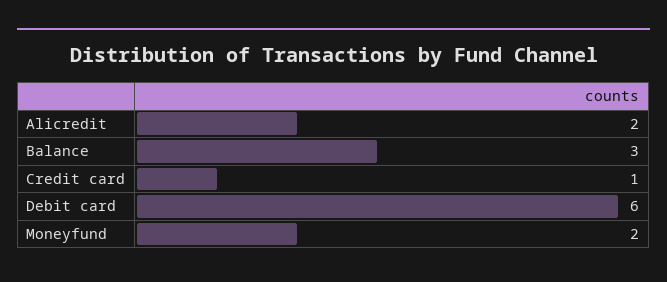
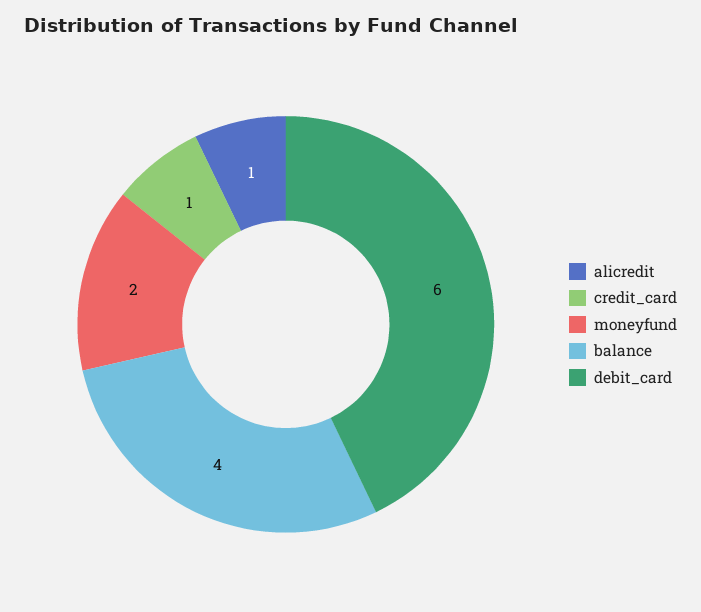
  {
-   "Alicredit": 2,
+   "Alicredit": 1,
-   "Balance": 3,
+   "Balance": 4,
    "Credit card": 1,
    "Debit card": 6,
    "Moneyfund": 2
  }

